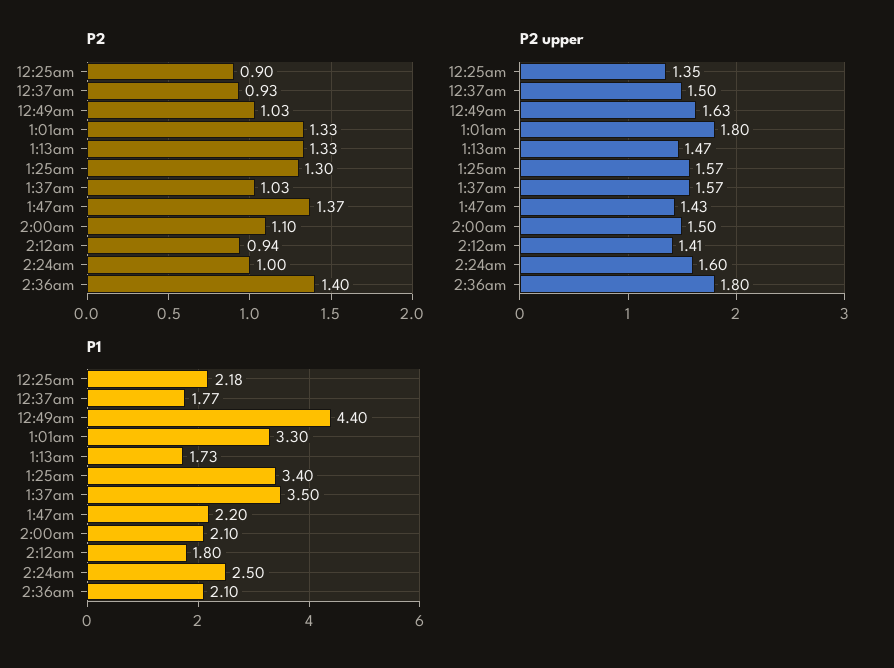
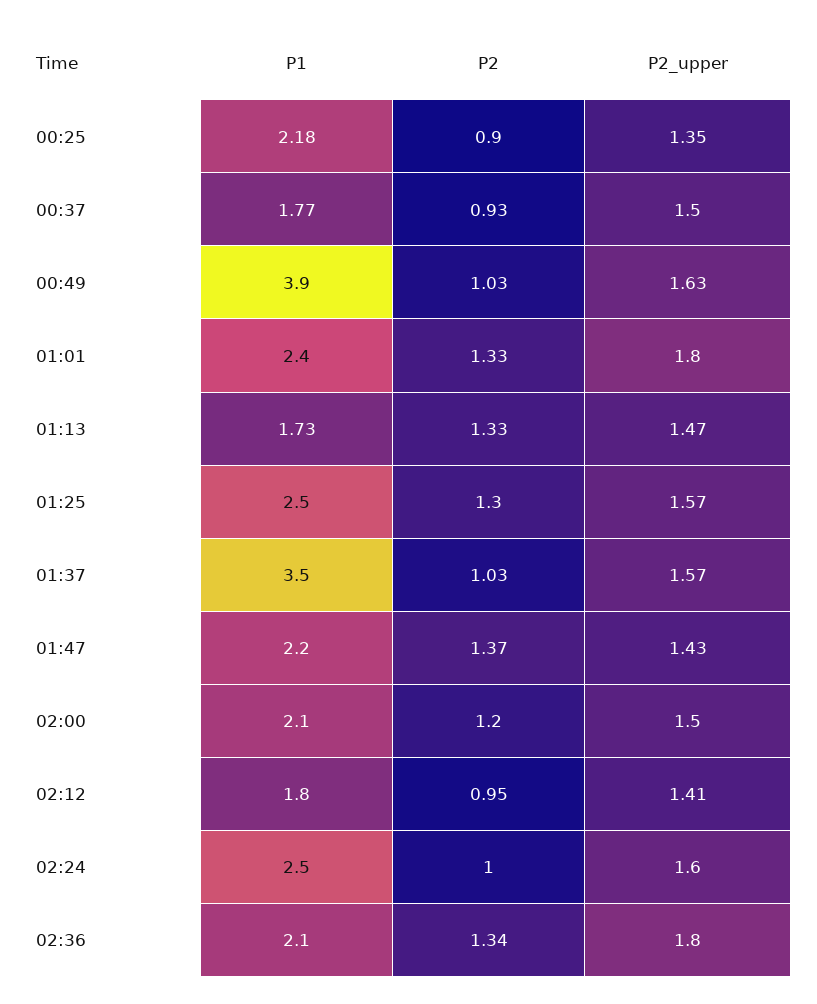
  {
    "P2": {
      "12:25am": 0.9,
      "12:37am": 0.93,
      "12:49am": 1.03,
      "1:01am": 1.33,
      "1:13am": 1.33,
      "1:25am": 1.3,
      "1:37am": 1.03,
      "1:47am": 1.37,
-     "2:00am": 1.1,
+     "2:00am": 1.2,
-     "2:12am": 0.94,
+     "2:12am": 0.95,
      "2:24am": 1,
-     "2:36am": 1.4
+     "2:36am": 1.34
    },
    "P2 upper": {
      "12:25am": 1.35,
      "12:37am": 1.5,
      "12:49am": 1.63,
      "1:01am": 1.8,
      "1:13am": 1.47,
      "1:25am": 1.57,
      "1:37am": 1.57,
      "1:47am": 1.43,
      "2:00am": 1.5,
      "2:12am": 1.41,
      "2:24am": 1.6,
      "2:36am": 1.8
    },
    "P1": {
      "12:25am": 2.18,
      "12:37am": 1.77,
-     "12:49am": 4.4,
+     "12:49am": 3.9,
-     "1:01am": 3.3,
+     "1:01am": 2.4,
      "1:13am": 1.73,
-     "1:25am": 3.4,
+     "1:25am": 2.5,
      "1:37am": 3.5,
      "1:47am": 2.2,
      "2:00am": 2.1,
      "2:12am": 1.8,
      "2:24am": 2.5,
      "2:36am": 2.1
    }
  }

